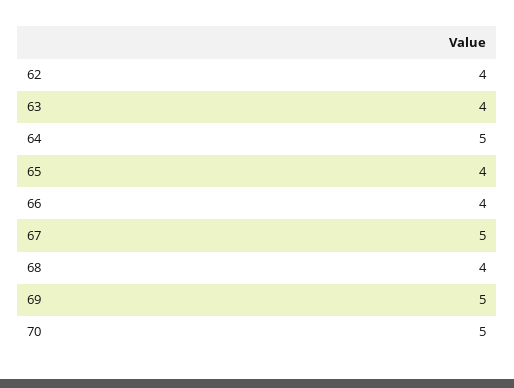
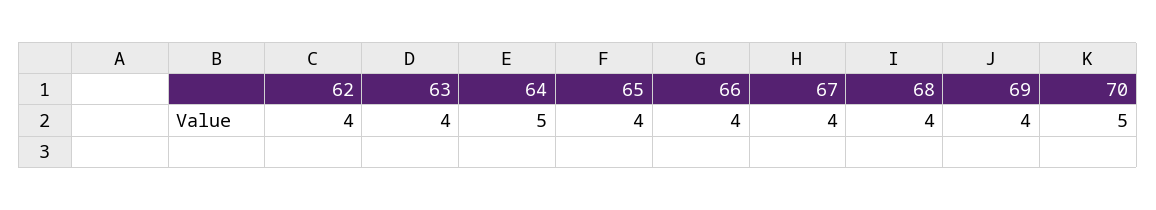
  {
    "62": 4,
    "63": 4,
    "64": 5,
    "65": 4,
    "66": 4,
-   "67": 5,
+   "67": 4,
    "68": 4,
-   "69": 5,
+   "69": 4,
    "70": 5
  }

